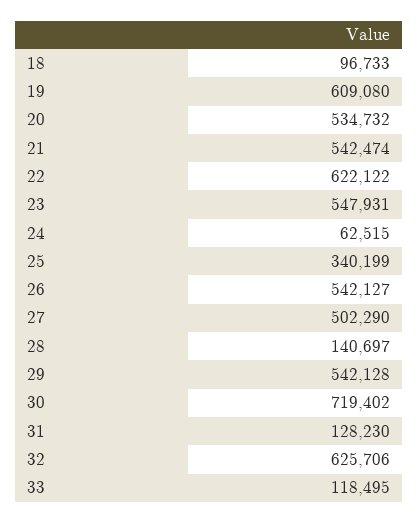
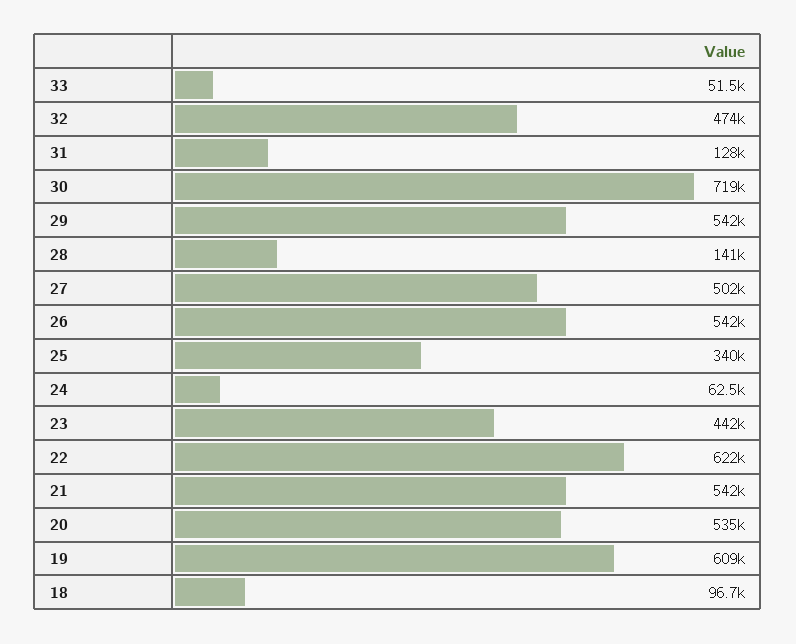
  {
    "18": 96733,
    "19": 609080,
    "20": 534732,
    "21": 542474,
    "22": 622122,
-   "23": 547931,
+   "23": 442000,
    "24": 62515,
    "25": 340199,
    "26": 542127,
    "27": 502290,
    "28": 140697,
    "29": 542128,
    "30": 719402,
    "31": 128230,
-   "32": 625706,
+   "32": 474000,
-   "33": 118495
+   "33": 51500
  }

